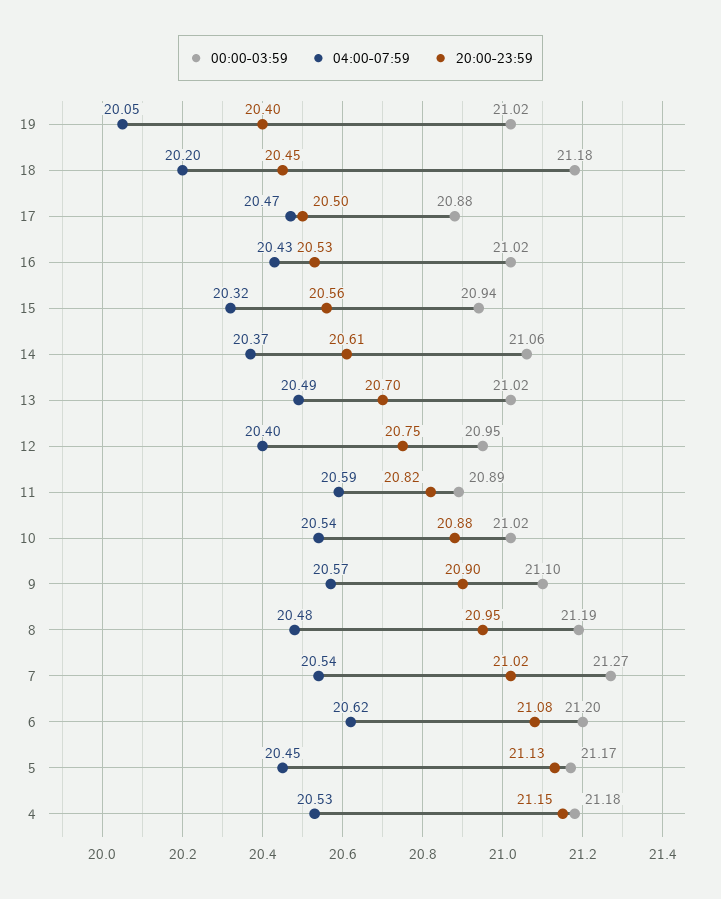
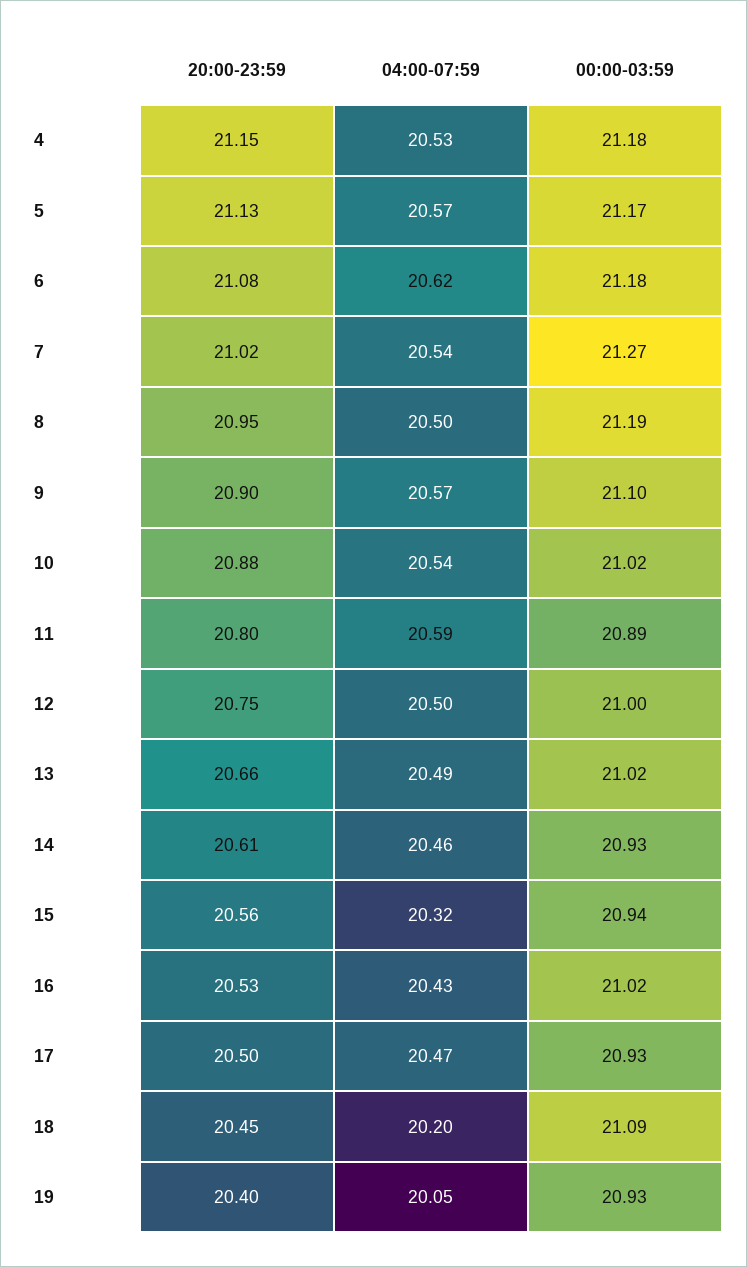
  {
    "00:00-03:59": {
-     "19": 21.02,
+     "19": 20.93,
-     "18": 21.18,
+     "18": 21.09,
-     "17": 20.88,
+     "17": 20.93,
      "16": 21.02,
      "15": 20.94,
-     "14": 21.06,
+     "14": 20.93,
      "13": 21.02,
-     "12": 20.95,
+     "12": 21,
      "11": 20.89,
      "10": 21.02,
      "9": 21.1,
      "8": 21.19,
      "7": 21.27,
-     "6": 21.2,
+     "6": 21.18,
      "5": 21.17,
      "4": 21.18
    },
    "04:00-07:59": {
      "19": 20.05,
      "18": 20.2,
      "17": 20.47,
      "16": 20.43,
      "15": 20.32,
-     "14": 20.37,
+     "14": 20.46,
      "13": 20.49,
-     "12": 20.4,
+     "12": 20.5,
      "11": 20.59,
      "10": 20.54,
      "9": 20.57,
-     "8": 20.48,
+     "8": 20.5,
      "7": 20.54,
      "6": 20.62,
-     "5": 20.45,
+     "5": 20.57,
      "4": 20.53
    },
    "20:00-23:59": {
      "19": 20.4,
      "18": 20.45,
      "17": 20.5,
      "16": 20.53,
      "15": 20.56,
      "14": 20.61,
-     "13": 20.7,
+     "13": 20.66,
      "12": 20.75,
-     "11": 20.82,
+     "11": 20.8,
      "10": 20.88,
      "9": 20.9,
      "8": 20.95,
      "7": 21.02,
      "6": 21.08,
      "5": 21.13,
      "4": 21.15
    }
  }

